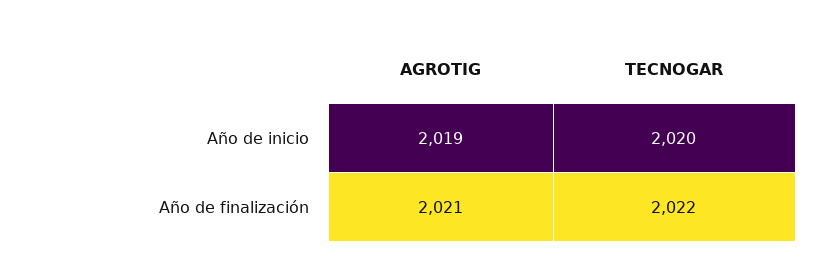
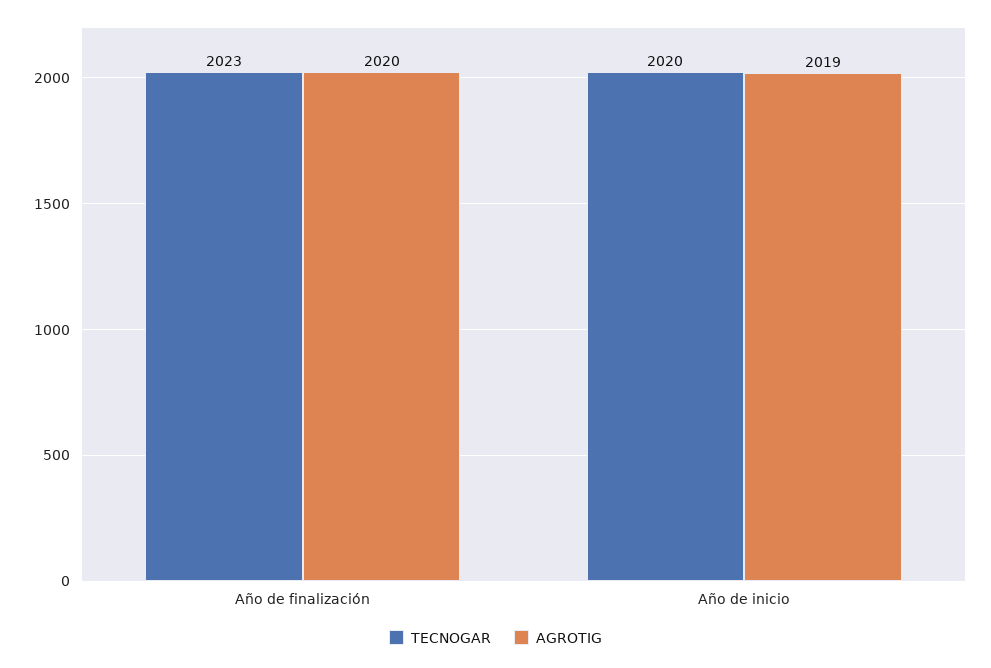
  {
    "AGROTIG": {
      "Año de inicio": 2019,
-     "Año de finalización": 2021
+     "Año de finalización": 2020
    },
    "TECNOGAR": {
      "Año de inicio": 2020,
-     "Año de finalización": 2022
+     "Año de finalización": 2023
    }
  }

